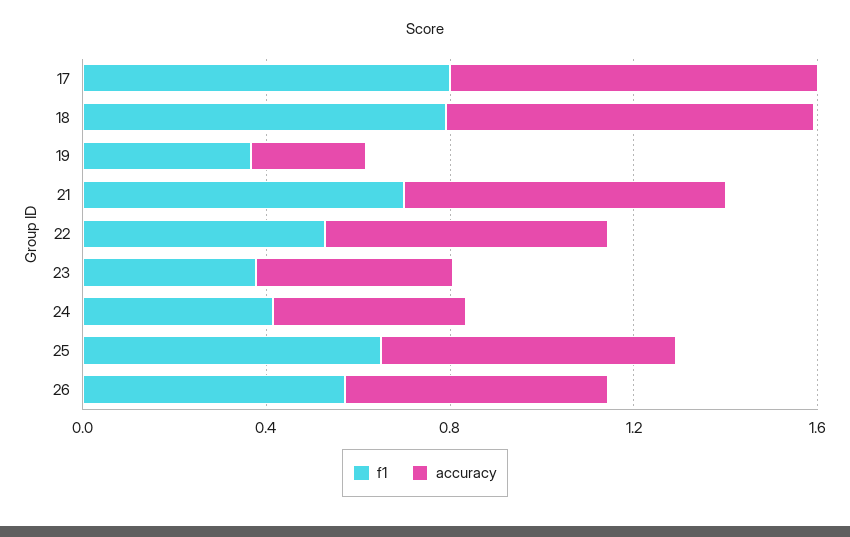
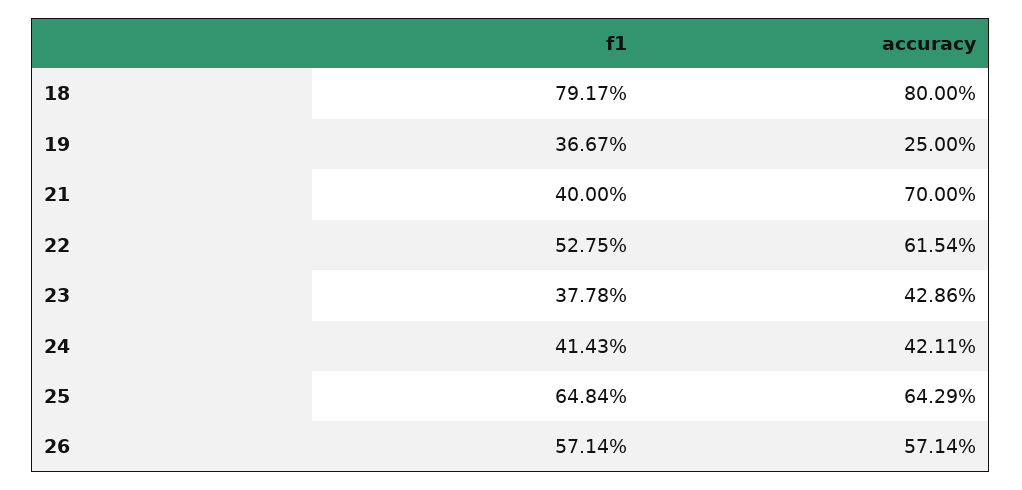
  {
    "f1": {
-     "17": 0.8,
      "18": 0.7917,
      "19": 0.3667,
-     "21": 0.7,
+     "21": 0.4,
      "22": 0.5275,
      "23": 0.3778,
      "24": 0.4143,
      "25": 0.6484,
      "26": 0.5714
    },
    "accuracy": {
-     "17": 0.8,
      "18": 0.8,
      "19": 0.25,
      "21": 0.7,
      "22": 0.6154,
      "23": 0.4286,
      "24": 0.4211,
      "25": 0.6429,
      "26": 0.5714
    }
  }

